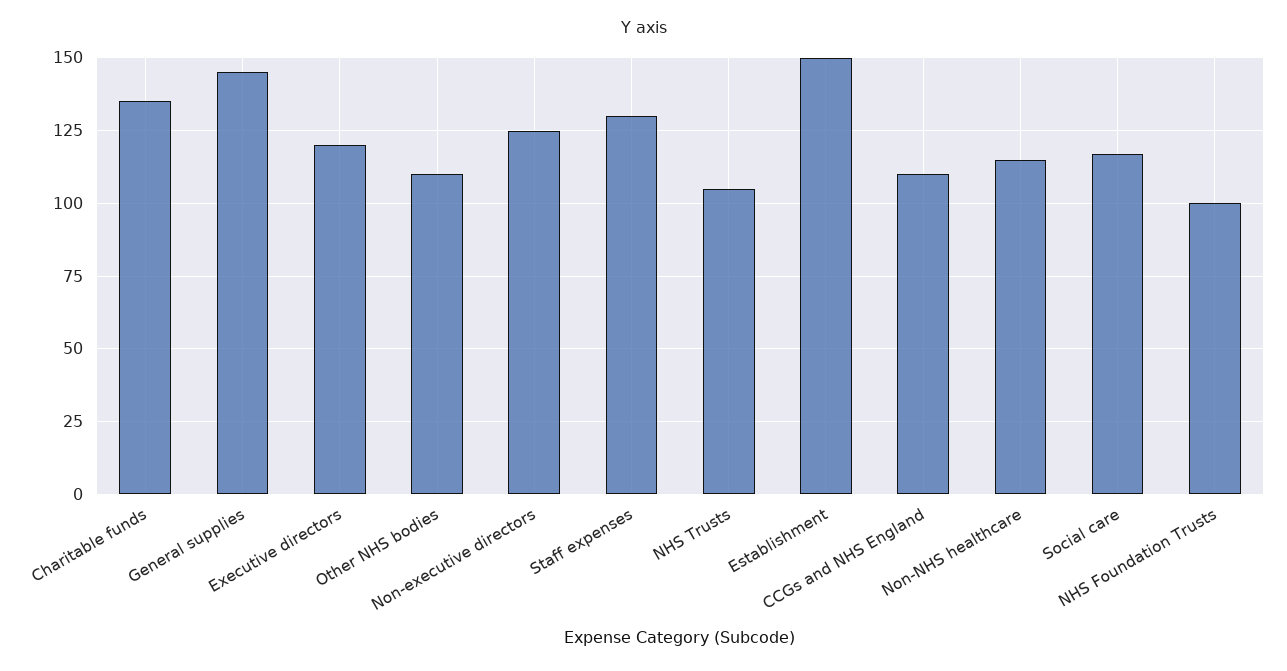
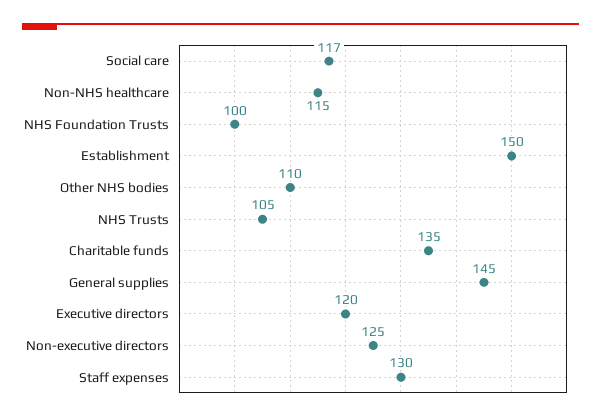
  {
    "Charitable funds": 135,
    "General supplies": 145,
    "Executive directors": 120,
    "Other NHS bodies": 110,
    "Non-executive directors": 125,
    "Staff expenses": 130,
    "NHS Trusts": 105,
    "Establishment": 150,
-   "CCGs and NHS England": 110,
    "Non-NHS healthcare": 115,
    "Social care": 117,
    "NHS Foundation Trusts": 100
  }

